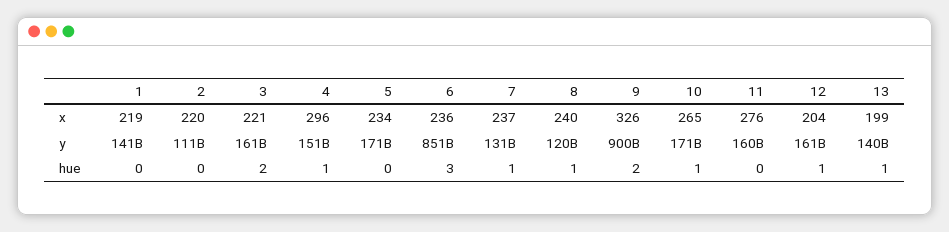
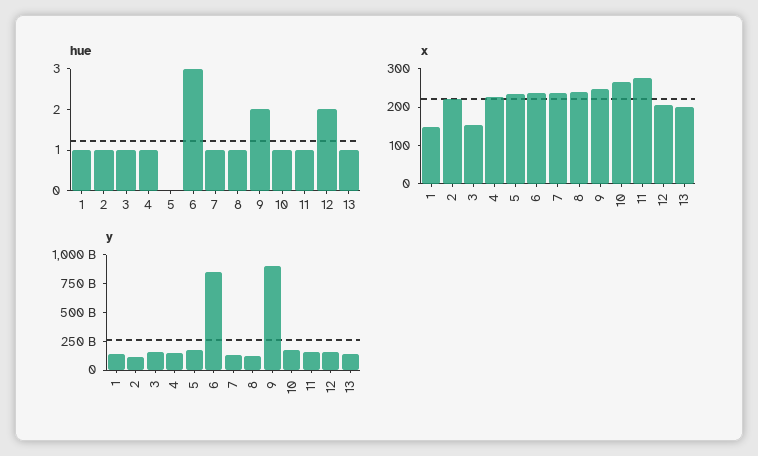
  {
    "x": {
-     "1": 219,
+     "1": 150,
      "2": 220,
-     "3": 221,
+     "3": 150,
-     "4": 296,
+     "4": 225,
      "5": 234,
      "6": 236,
      "7": 237,
      "8": 240,
-     "9": 326,
+     "9": 250,
      "10": 265,
      "11": 276,
      "12": 204,
      "13": 199
    },
    "y": {
      "1": 141000000000,
      "2": 111000000000,
      "3": 161000000000,
      "4": 151000000000,
      "5": 171000000000,
      "6": 851000000000,
      "7": 131000000000,
      "8": 120000000000,
      "9": 900000000000,
      "10": 171000000000,
      "11": 160000000000,
      "12": 161000000000,
      "13": 140000000000
    },
    "hue": {
-     "1": 0,
+     "1": 1,
-     "2": 0,
+     "2": 1,
-     "3": 2,
+     "3": 1,
      "4": 1,
      "5": 0,
      "6": 3,
      "7": 1,
      "8": 1,
      "9": 2,
      "10": 1,
-     "11": 0,
+     "11": 1,
-     "12": 1,
+     "12": 2,
      "13": 1
    }
  }

